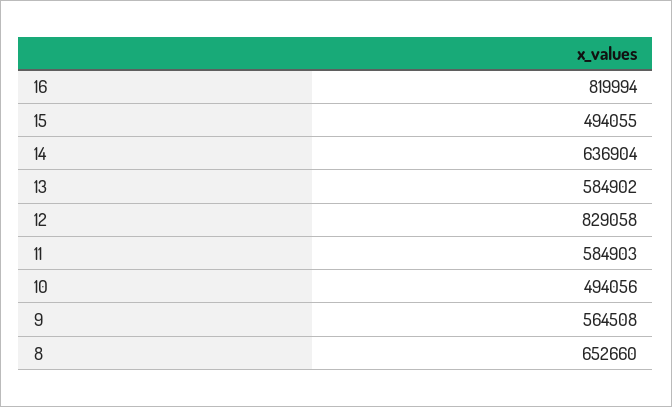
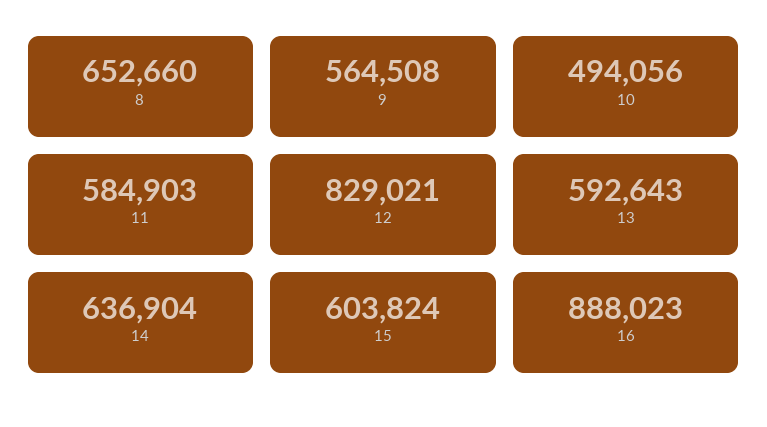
  {
-   "16": 819994,
+   "16": 888023,
-   "15": 494055,
+   "15": 603824,
    "14": 636904,
-   "13": 584902,
+   "13": 592643,
-   "12": 829058,
+   "12": 829021,
    "11": 584903,
    "10": 494056,
    "9": 564508,
    "8": 652660
  }

